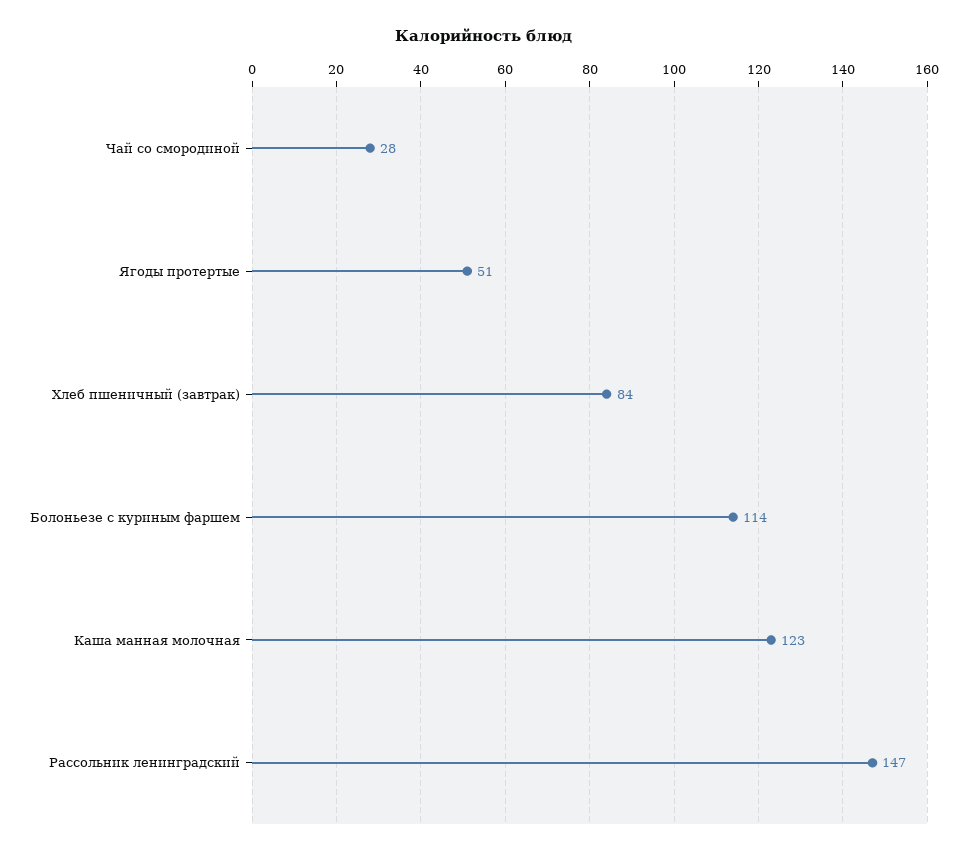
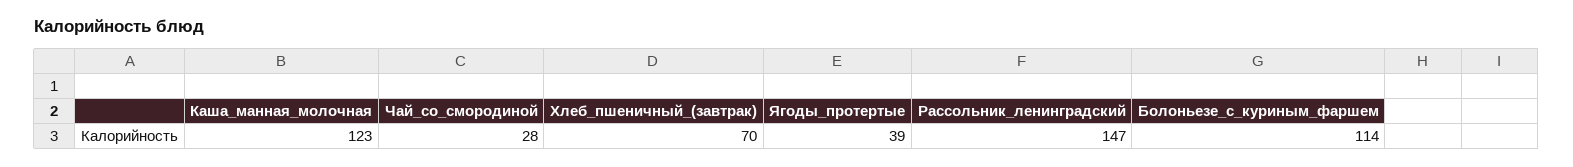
  {
    "Чай со смородиной": 28,
-   "Ягоды протертые": 51,
+   "Ягоды протертые": 39,
-   "Хлеб пшеничный (завтрак)": 84,
+   "Хлеб пшеничный (завтрак)": 70,
    "Болоньезе с куриным фаршем": 114,
    "Каша манная молочная": 123,
    "Рассольник ленинградский": 147
  }

